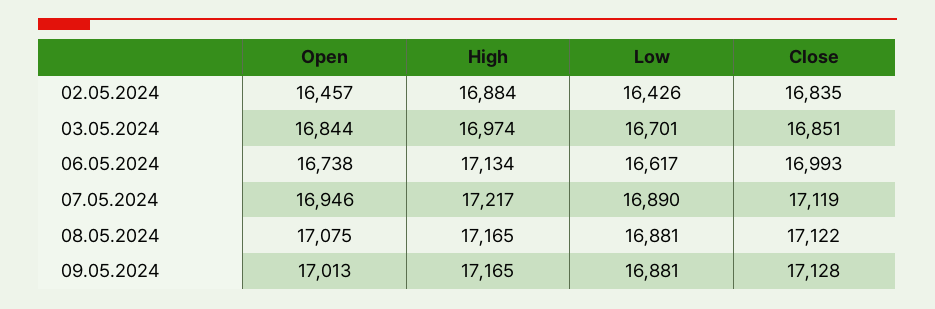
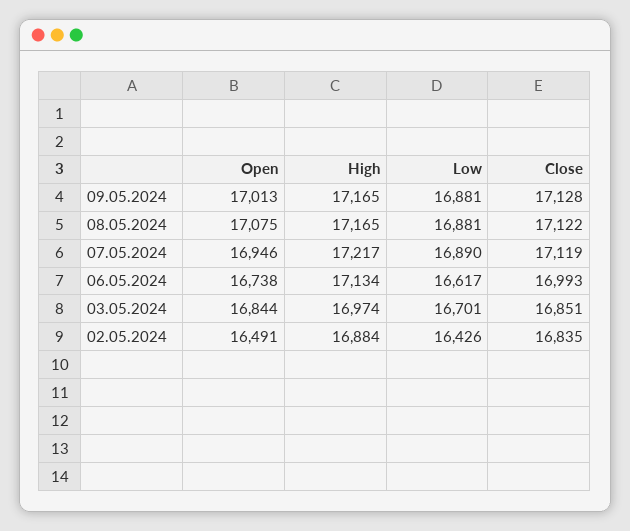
  {
    "Open": {
-     "02.05.2024": 16457,
+     "02.05.2024": 16491,
      "03.05.2024": 16844,
      "06.05.2024": 16738,
      "07.05.2024": 16946,
      "08.05.2024": 17075,
      "09.05.2024": 17013
    },
    "High": {
      "02.05.2024": 16884,
      "03.05.2024": 16974,
      "06.05.2024": 17134,
      "07.05.2024": 17217,
      "08.05.2024": 17165,
      "09.05.2024": 17165
    },
    "Low": {
      "02.05.2024": 16426,
      "03.05.2024": 16701,
      "06.05.2024": 16617,
      "07.05.2024": 16890,
      "08.05.2024": 16881,
      "09.05.2024": 16881
    },
    "Close": {
      "02.05.2024": 16835,
      "03.05.2024": 16851,
      "06.05.2024": 16993,
      "07.05.2024": 17119,
      "08.05.2024": 17122,
      "09.05.2024": 17128
    }
  }

